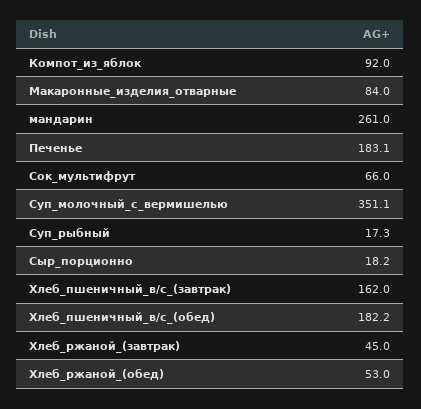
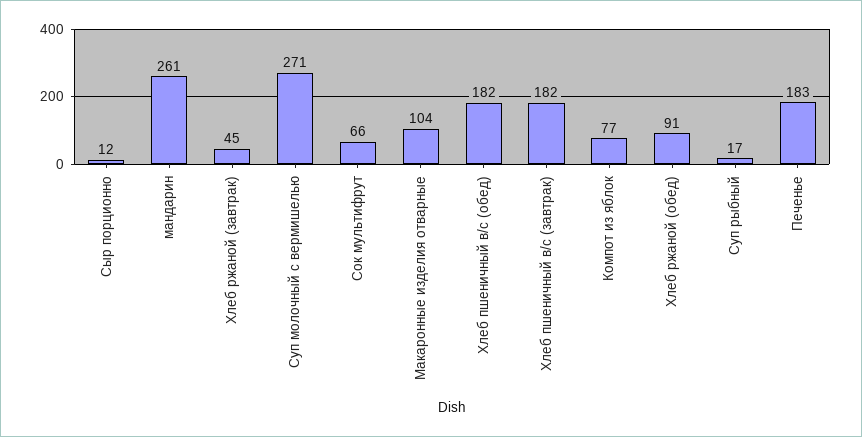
  {
-   "Компот_из_яблок": 92,
+   "Компот_из_яблок": 77,
-   "Макаронные_изделия_отварные": 84,
+   "Макаронные_изделия_отварные": 104,
    "мандарин": 261,
    "Печенье": 183.1,
    "Сок_мультифрут": 66,
-   "Суп_молочный_с_вермишелью": 351.1,
+   "Суп_молочный_с_вермишелью": 271,
    "Суп_рыбный": 17.3,
-   "Сыр_порционно": 18.2,
+   "Сыр_порционно": 12,
-   "Хлеб_пшеничный_в/с_(завтрак)": 162,
+   "Хлеб_пшеничный_в/с_(завтрак)": 182,
    "Хлеб_пшеничный_в/с_(обед)": 182.2,
    "Хлеб_ржаной_(завтрак)": 45,
-   "Хлеб_ржаной_(обед)": 53
+   "Хлеб_ржаной_(обед)": 91
  }

